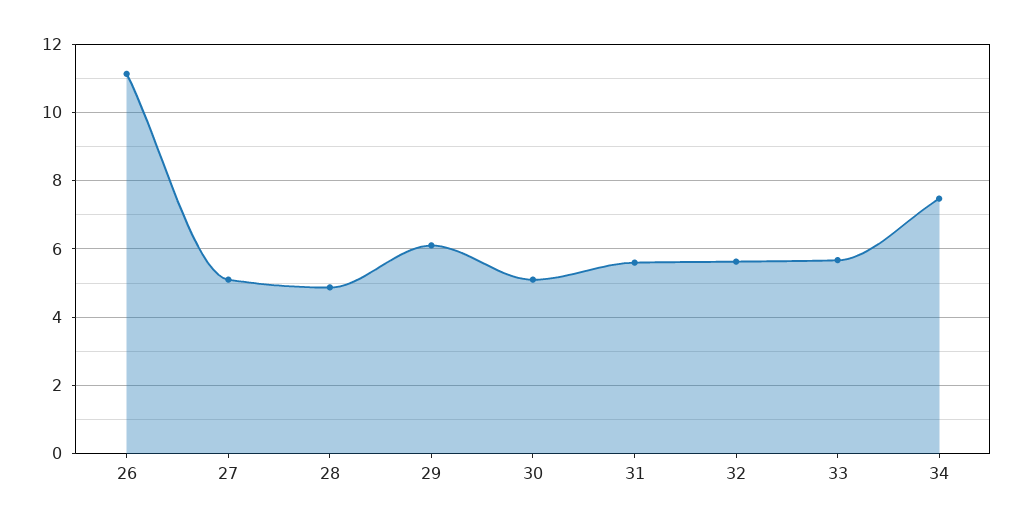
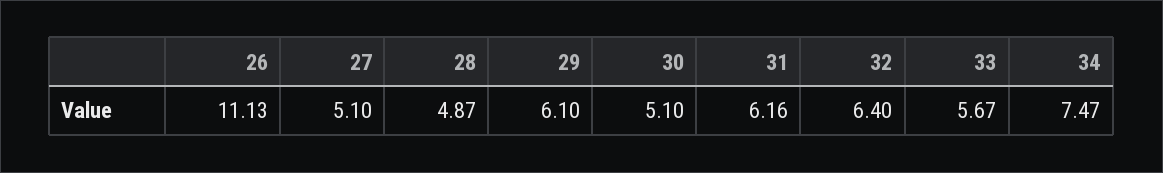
  {
    "26": 11.13,
    "27": 5.1,
    "28": 4.87,
    "29": 6.1,
    "30": 5.1,
-   "31": 5.6,
+   "31": 6.16,
-   "32": 5.6,
+   "32": 6.4,
    "33": 5.67,
    "34": 7.47
  }

